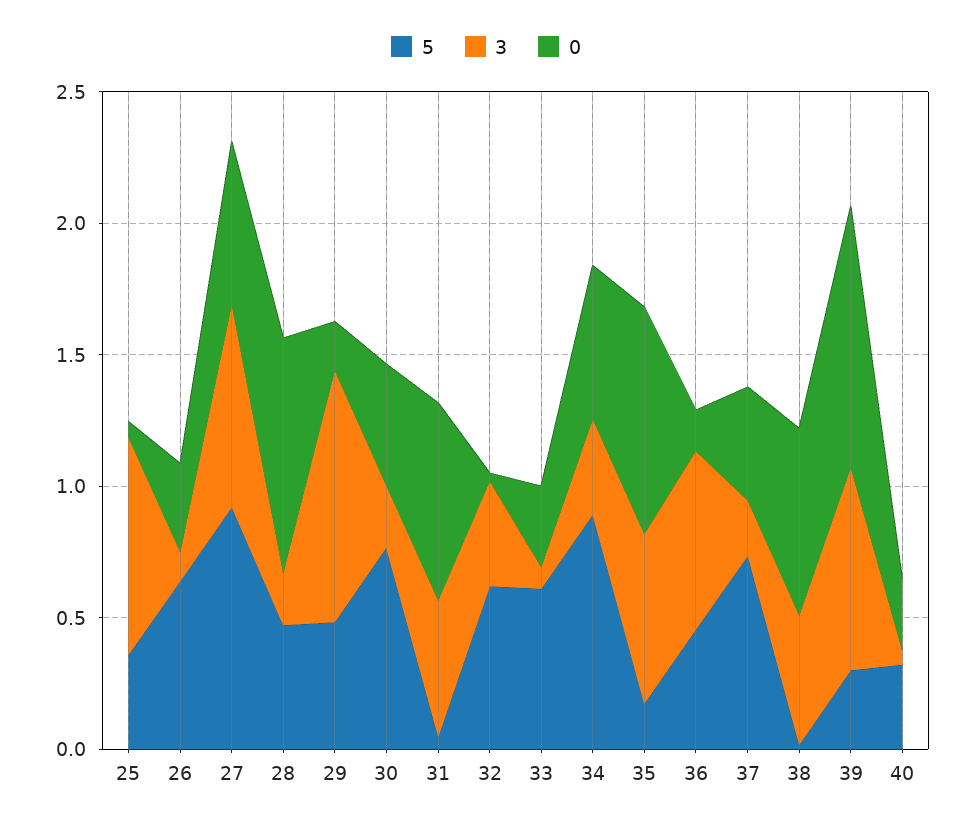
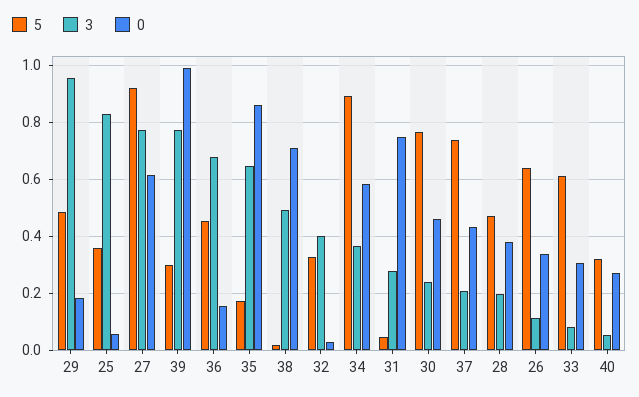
  {
    "5": {
      "25": 0.35,
      "26": 0.65,
      "27": 0.925,
      "28": 0.475,
      "29": 0.475,
      "30": 0.775,
      "31": 0.05,
-     "32": 0.6,
+     "32": 0.325,
      "33": 0.6,
      "34": 0.9,
      "35": 0.175,
      "36": 0.45,
      "37": 0.725,
      "38": 0.025,
      "39": 0.3,
      "40": 0.325
    },
    "3": {
      "25": 0.825,
      "26": 0.1,
      "27": 0.775,
      "28": 0.2,
      "29": 0.95,
      "30": 0.25,
-     "31": 0.5,
+     "31": 0.275,
      "32": 0.4,
      "33": 0.075,
      "34": 0.375,
      "35": 0.65,
      "36": 0.675,
      "37": 0.2,
      "38": 0.5,
      "39": 0.775,
      "40": 0.05
    },
    "0": {
      "25": 0.05,
      "26": 0.325,
      "27": 0.625,
-     "28": 0.9,
+     "28": 0.375,
      "29": 0.175,
      "30": 0.45,
      "31": 0.75,
      "32": 0.025,
      "33": 0.3,
      "34": 0.575,
      "35": 0.85,
      "36": 0.15,
      "37": 0.425,
      "38": 0.7,
      "39": 1,
      "40": 0.275
    }
  }

